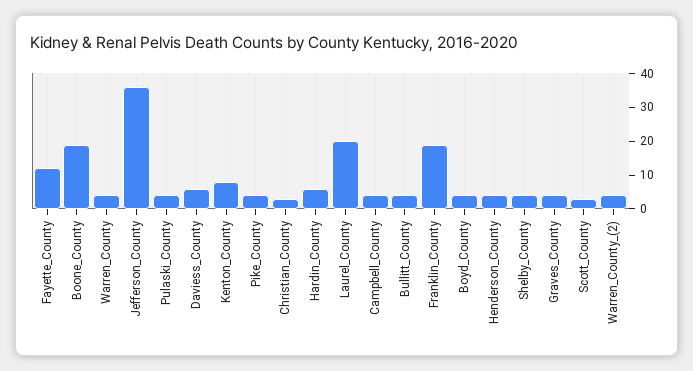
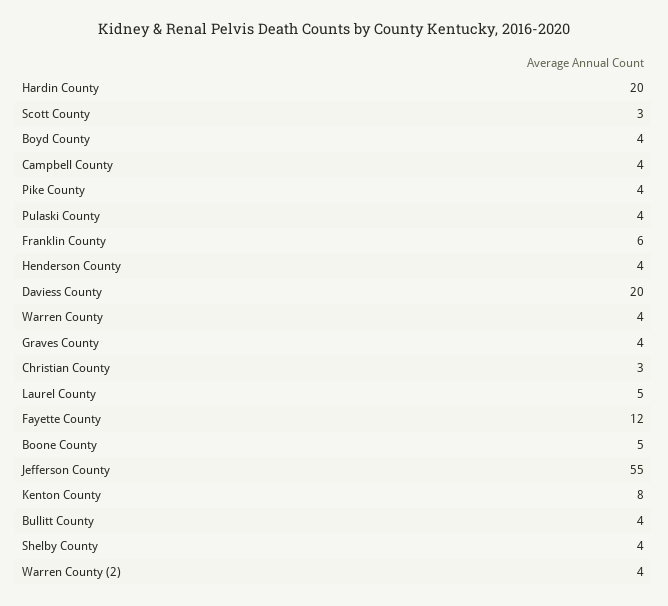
  {
    "Fayette_County": 12,
-   "Boone_County": 20,
+   "Boone_County": 5,
    "Warren_County": 4,
-   "Jefferson_County": 35,
+   "Jefferson_County": 55,
    "Pulaski_County": 4,
-   "Daviess_County": 5,
+   "Daviess_County": 20,
    "Kenton_County": 8,
    "Pike_County": 4,
    "Christian_County": 3,
-   "Hardin_County": 5,
+   "Hardin_County": 20,
-   "Laurel_County": 20,
+   "Laurel_County": 5,
    "Campbell_County": 4,
    "Bullitt_County": 4,
-   "Franklin_County": 20,
+   "Franklin_County": 6,
    "Boyd_County": 4,
    "Henderson_County": 4,
    "Shelby_County": 4,
    "Graves_County": 4,
    "Scott_County": 3,
    "Warren_County_(2)": 4
  }

